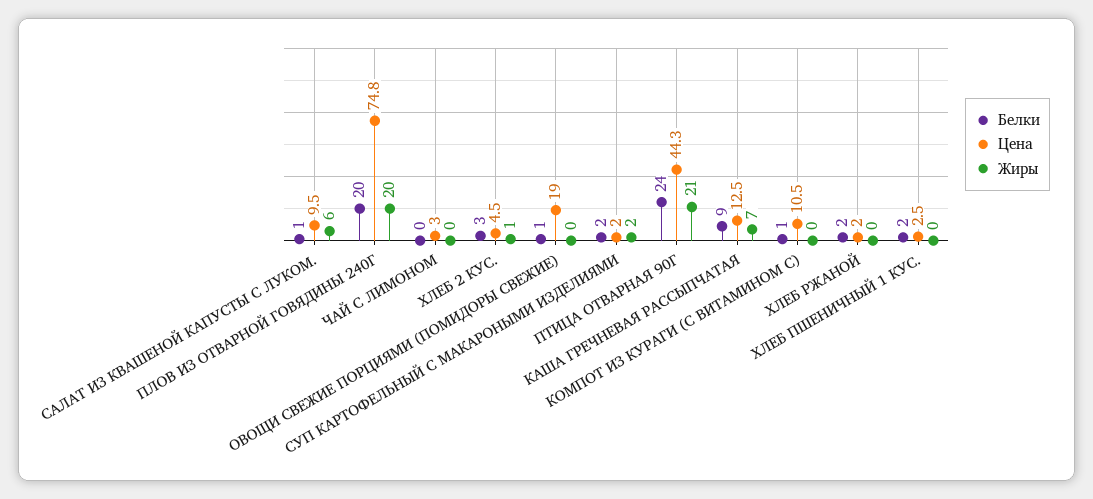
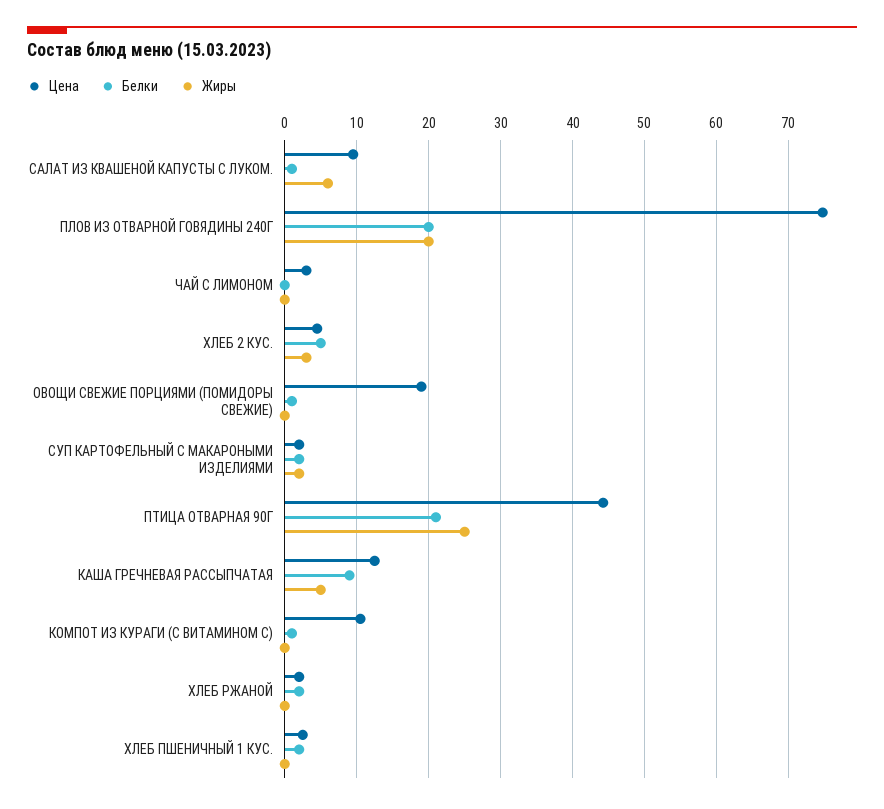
  {
    "Белки": {
      "САЛАТ ИЗ КВАШЕНОЙ КАПУСТЫ С ЛУКОМ.": 1,
      "ПЛОВ ИЗ ОТВАРНОЙ ГОВЯДИНЫ 240Г": 20,
      "ЧАЙ С ЛИМОНОМ": 0,
-     "ХЛЕБ 2 КУС.": 3,
+     "ХЛЕБ 2 КУС.": 5,
      "ОВОЩИ СВЕЖИЕ ПОРЦИЯМИ (ПОМИДОРЫ СВЕЖИЕ)": 1,
      "СУП КАРТОФЕЛЬНЫЙ С МАКАРОНЫМИ ИЗДЕЛИЯМИ": 2,
-     "ПТИЦА ОТВАРНАЯ 90Г": 24,
+     "ПТИЦА ОТВАРНАЯ 90Г": 21,
      "КАША ГРЕЧНЕВАЯ РАССЫПЧАТАЯ": 9,
      "КОМПОТ ИЗ КУРАГИ (С ВИТАМИНОМ С)": 1,
      "ХЛЕБ РЖАНОЙ": 2,
      "ХЛЕБ ПШЕНИЧНЫЙ 1 КУС.": 2
    },
    "Цена": {
      "САЛАТ ИЗ КВАШЕНОЙ КАПУСТЫ С ЛУКОМ.": 9.5,
      "ПЛОВ ИЗ ОТВАРНОЙ ГОВЯДИНЫ 240Г": 74.8,
      "ЧАЙ С ЛИМОНОМ": 3,
      "ХЛЕБ 2 КУС.": 4.5,
      "ОВОЩИ СВЕЖИЕ ПОРЦИЯМИ (ПОМИДОРЫ СВЕЖИЕ)": 19,
      "СУП КАРТОФЕЛЬНЫЙ С МАКАРОНЫМИ ИЗДЕЛИЯМИ": 2,
      "ПТИЦА ОТВАРНАЯ 90Г": 44.3,
      "КАША ГРЕЧНЕВАЯ РАССЫПЧАТАЯ": 12.5,
      "КОМПОТ ИЗ КУРАГИ (С ВИТАМИНОМ С)": 10.5,
      "ХЛЕБ РЖАНОЙ": 2,
      "ХЛЕБ ПШЕНИЧНЫЙ 1 КУС.": 2.5
    },
    "Жиры": {
      "САЛАТ ИЗ КВАШЕНОЙ КАПУСТЫ С ЛУКОМ.": 6,
      "ПЛОВ ИЗ ОТВАРНОЙ ГОВЯДИНЫ 240Г": 20,
      "ЧАЙ С ЛИМОНОМ": 0,
-     "ХЛЕБ 2 КУС.": 1,
+     "ХЛЕБ 2 КУС.": 3,
      "ОВОЩИ СВЕЖИЕ ПОРЦИЯМИ (ПОМИДОРЫ СВЕЖИЕ)": 0,
      "СУП КАРТОФЕЛЬНЫЙ С МАКАРОНЫМИ ИЗДЕЛИЯМИ": 2,
-     "ПТИЦА ОТВАРНАЯ 90Г": 21,
+     "ПТИЦА ОТВАРНАЯ 90Г": 25,
-     "КАША ГРЕЧНЕВАЯ РАССЫПЧАТАЯ": 7,
+     "КАША ГРЕЧНЕВАЯ РАССЫПЧАТАЯ": 5,
      "КОМПОТ ИЗ КУРАГИ (С ВИТАМИНОМ С)": 0,
      "ХЛЕБ РЖАНОЙ": 0,
      "ХЛЕБ ПШЕНИЧНЫЙ 1 КУС.": 0
    }
  }

